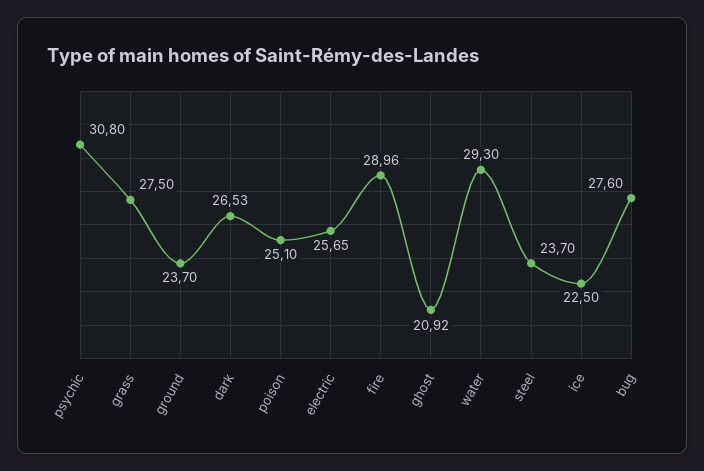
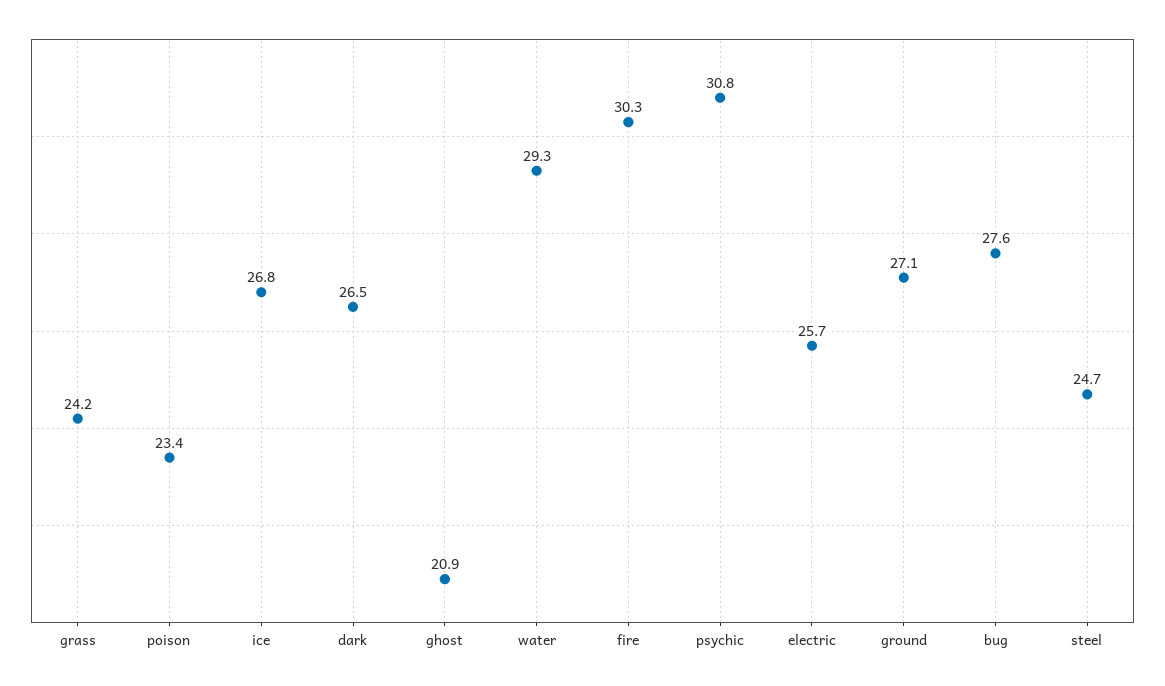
  {
    "psychic": 30.8,
-   "grass": 27.5,
+   "grass": 24.2,
-   "ground": 23.7,
+   "ground": 27.1,
    "dark": 26.53,
-   "poison": 25.1,
+   "poison": 23.4,
    "electric": 25.65,
-   "fire": 28.96,
+   "fire": 30.3,
    "ghost": 20.92,
    "water": 29.3,
-   "steel": 23.7,
+   "steel": 24.7,
-   "ice": 22.5,
+   "ice": 26.8,
    "bug": 27.6
  }

